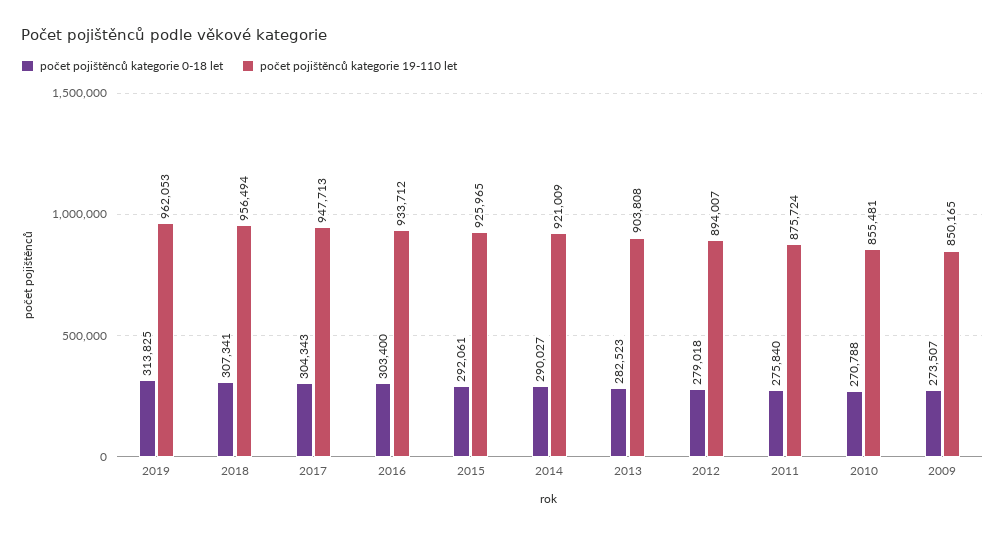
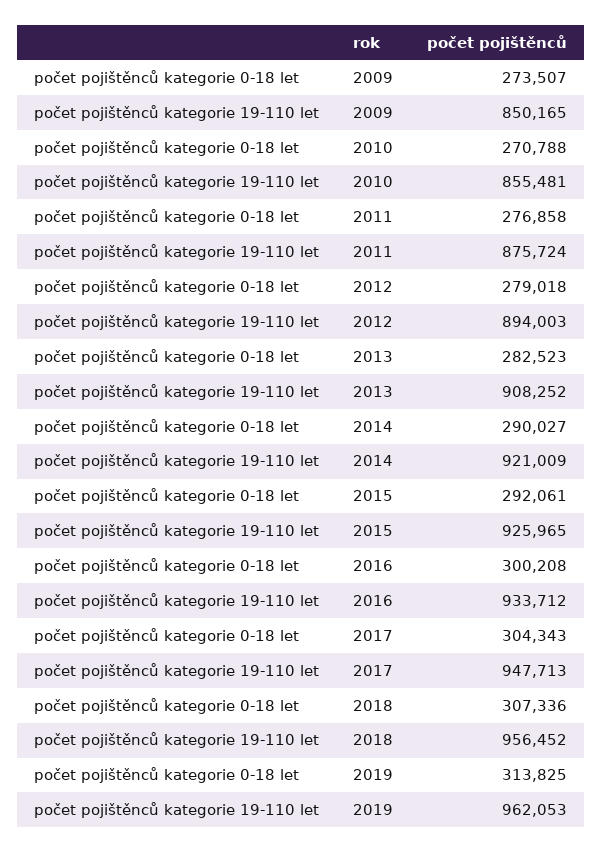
  {
    "počet pojištěnců kategorie 0-18 let": {
      "2019": 313825,
-     "2018": 307341,
+     "2018": 307336,
      "2017": 304343,
-     "2016": 303400,
+     "2016": 300208,
      "2015": 292061,
      "2014": 290027,
      "2013": 282523,
      "2012": 279018,
-     "2011": 275840,
+     "2011": 276858,
      "2010": 270788,
      "2009": 273507
    },
    "počet pojištěnců kategorie 19-110 let": {
      "2019": 962053,
-     "2018": 956494,
+     "2018": 956452,
      "2017": 947713,
      "2016": 933712,
      "2015": 925965,
      "2014": 921009,
-     "2013": 903808,
+     "2013": 908252,
-     "2012": 894007,
+     "2012": 894003,
      "2011": 875724,
      "2010": 855481,
      "2009": 850165
    }
  }

